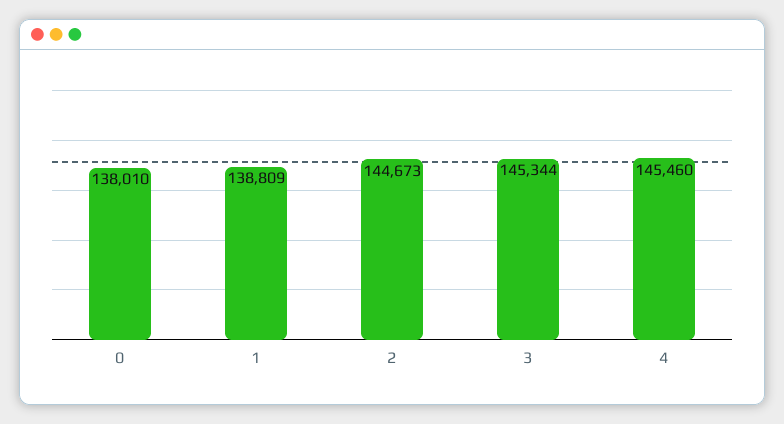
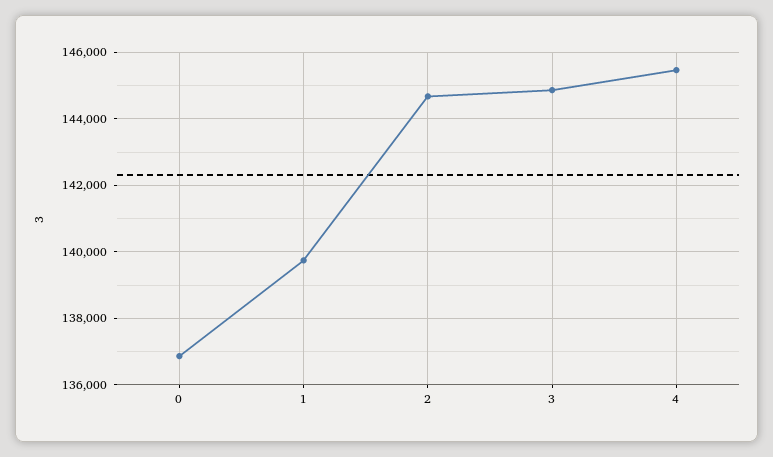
  {
-   "0": 138010,
+   "0": 136800,
-   "1": 138809,
+   "1": 139800,
    "2": 144673,
-   "3": 145344,
+   "3": 144800,
    "4": 145460
  }

